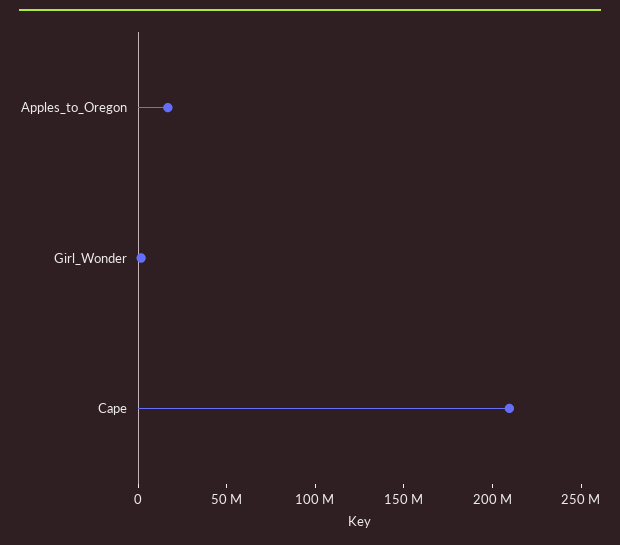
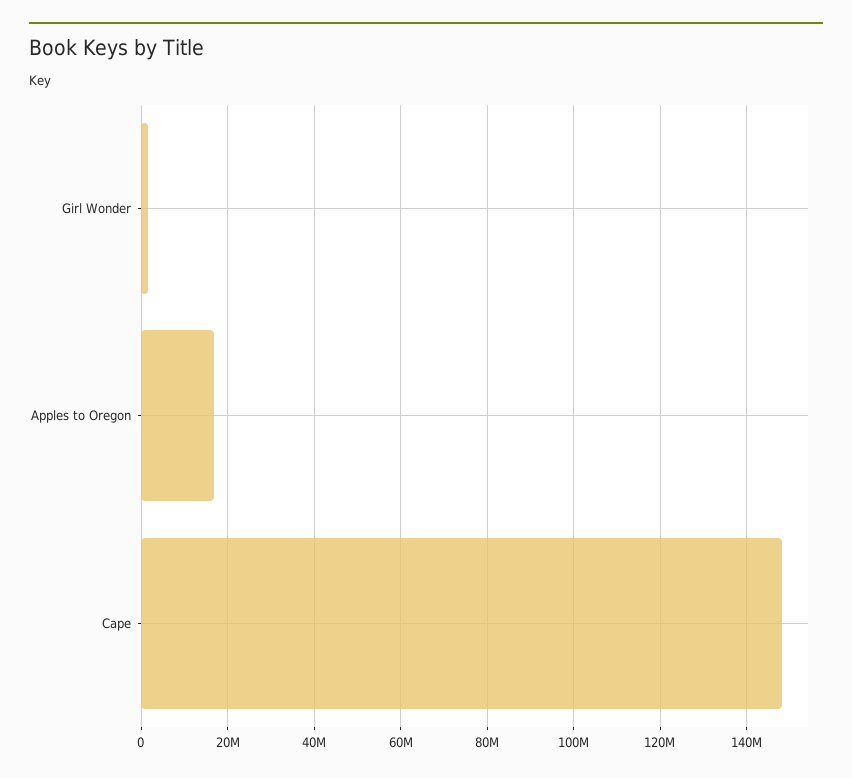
  {
    "Apples_to_Oregon": 16000000,
    "Girl_Wonder": 2000000,
-   "Cape": 210000000
+   "Cape": 148000000
  }

